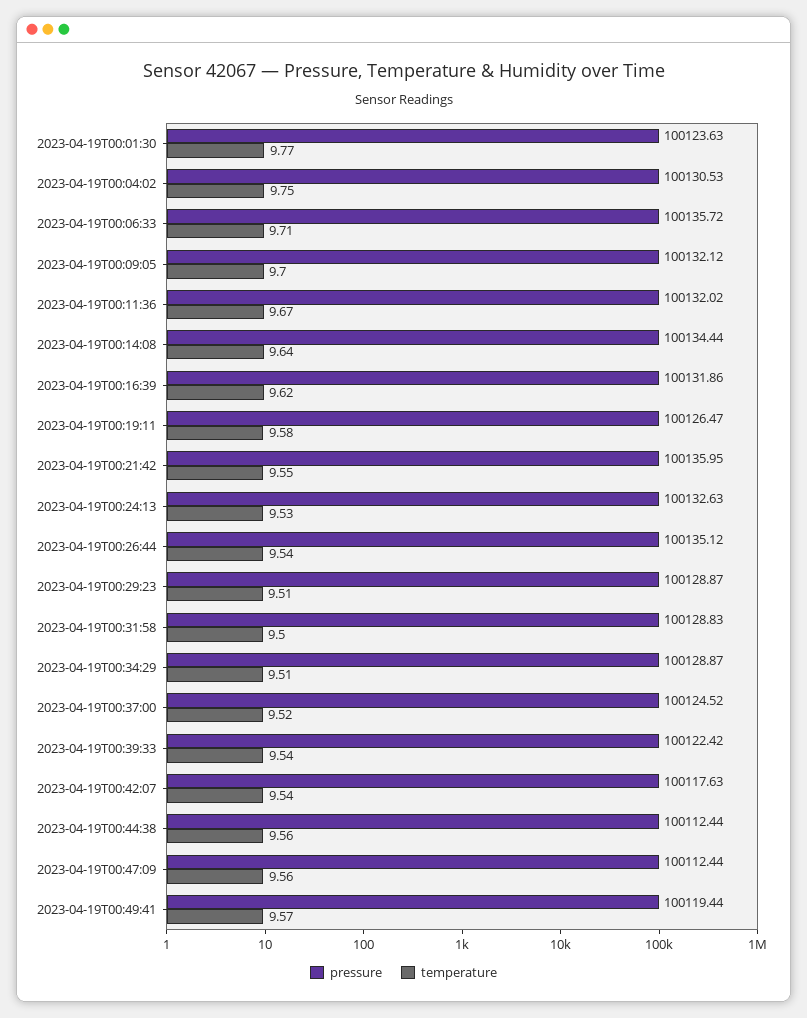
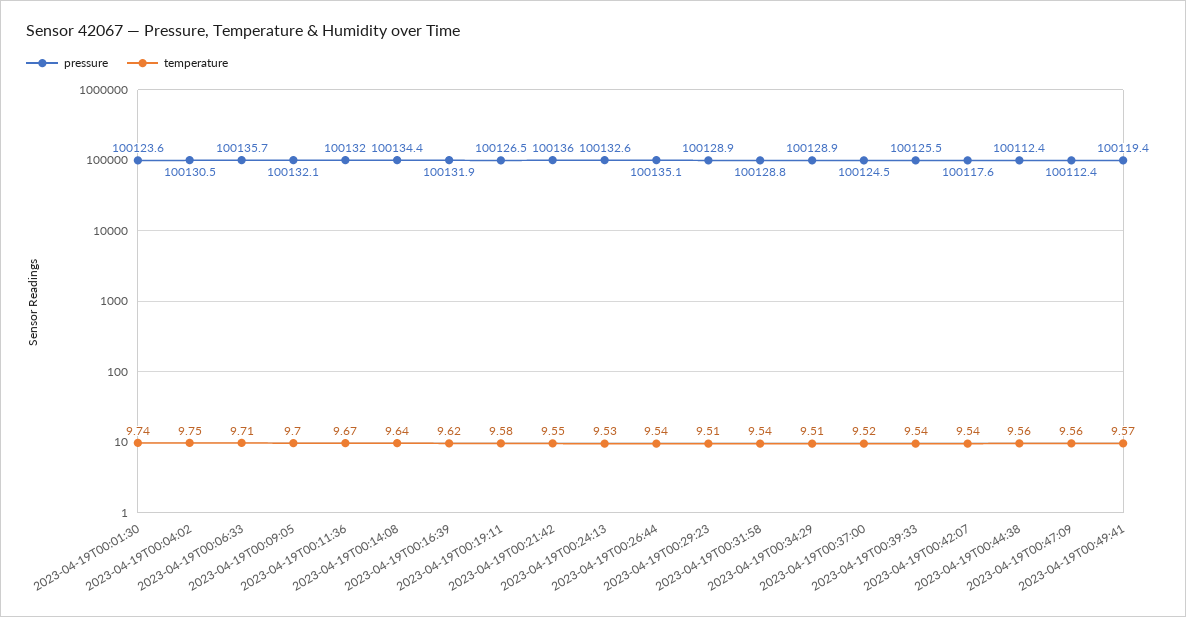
  {
    "pressure": {
      "2023-04-19T00:01:30": 100123.63,
      "2023-04-19T00:04:02": 100130.53,
      "2023-04-19T00:06:33": 100135.72,
      "2023-04-19T00:09:05": 100132.12,
      "2023-04-19T00:11:36": 100132.02,
      "2023-04-19T00:14:08": 100134.44,
      "2023-04-19T00:16:39": 100131.86,
      "2023-04-19T00:19:11": 100126.47,
      "2023-04-19T00:21:42": 100135.95,
      "2023-04-19T00:24:13": 100132.63,
      "2023-04-19T00:26:44": 100135.12,
      "2023-04-19T00:29:23": 100128.87,
      "2023-04-19T00:31:58": 100128.83,
      "2023-04-19T00:34:29": 100128.87,
      "2023-04-19T00:37:00": 100124.52,
-     "2023-04-19T00:39:33": 100122.42,
+     "2023-04-19T00:39:33": 100125.5,
      "2023-04-19T00:42:07": 100117.63,
      "2023-04-19T00:44:38": 100112.44,
      "2023-04-19T00:47:09": 100112.44,
      "2023-04-19T00:49:41": 100119.44
    },
    "temperature": {
-     "2023-04-19T00:01:30": 9.77,
+     "2023-04-19T00:01:30": 9.74,
      "2023-04-19T00:04:02": 9.75,
      "2023-04-19T00:06:33": 9.71,
      "2023-04-19T00:09:05": 9.7,
      "2023-04-19T00:11:36": 9.67,
      "2023-04-19T00:14:08": 9.64,
      "2023-04-19T00:16:39": 9.62,
      "2023-04-19T00:19:11": 9.58,
      "2023-04-19T00:21:42": 9.55,
      "2023-04-19T00:24:13": 9.53,
      "2023-04-19T00:26:44": 9.54,
      "2023-04-19T00:29:23": 9.51,
-     "2023-04-19T00:31:58": 9.5,
+     "2023-04-19T00:31:58": 9.54,
      "2023-04-19T00:34:29": 9.51,
      "2023-04-19T00:37:00": 9.52,
      "2023-04-19T00:39:33": 9.54,
      "2023-04-19T00:42:07": 9.54,
      "2023-04-19T00:44:38": 9.56,
      "2023-04-19T00:47:09": 9.56,
      "2023-04-19T00:49:41": 9.57
    }
  }

